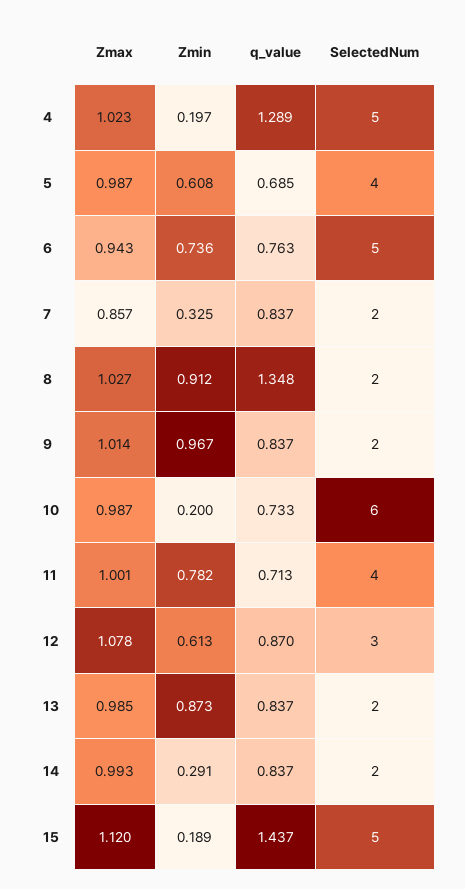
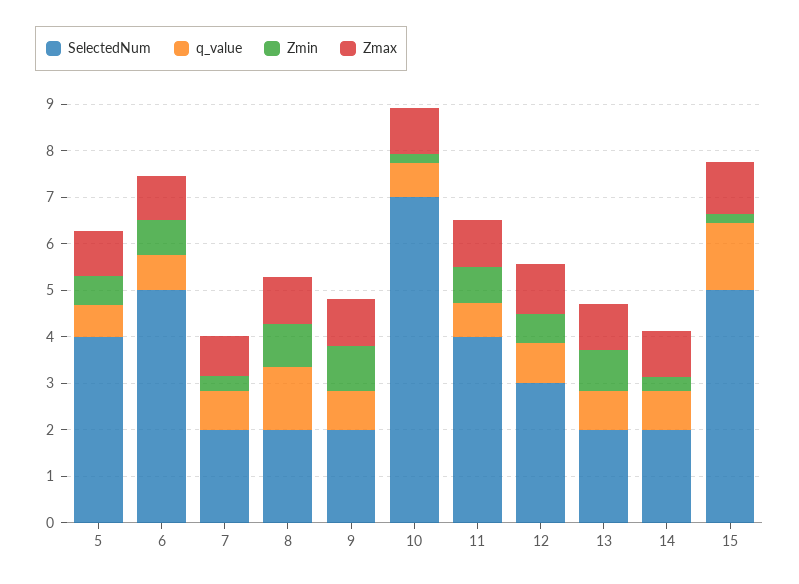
  {
    "Zmax": {
-     "4": 1.023,
      "5": 0.987,
      "6": 0.943,
      "7": 0.857,
      "8": 1.027,
      "9": 1.014,
      "10": 0.987,
      "11": 1.001,
      "12": 1.078,
      "13": 0.985,
      "14": 0.993,
      "15": 1.12
    },
    "Zmin": {
-     "4": 0.197,
      "5": 0.608,
      "6": 0.736,
      "7": 0.325,
      "8": 0.912,
      "9": 0.967,
      "10": 0.2,
      "11": 0.782,
      "12": 0.613,
      "13": 0.873,
      "14": 0.291,
      "15": 0.189
    },
    "q_value": {
-     "4": 1.289,
      "5": 0.685,
      "6": 0.763,
      "7": 0.837,
      "8": 1.348,
      "9": 0.837,
      "10": 0.733,
      "11": 0.713,
      "12": 0.87,
      "13": 0.837,
      "14": 0.837,
      "15": 1.437
    },
    "SelectedNum": {
-     "4": 5,
      "5": 4,
      "6": 5,
      "7": 2,
      "8": 2,
      "9": 2,
-     "10": 6,
+     "10": 7,
      "11": 4,
      "12": 3,
      "13": 2,
      "14": 2,
      "15": 5
    }
  }

